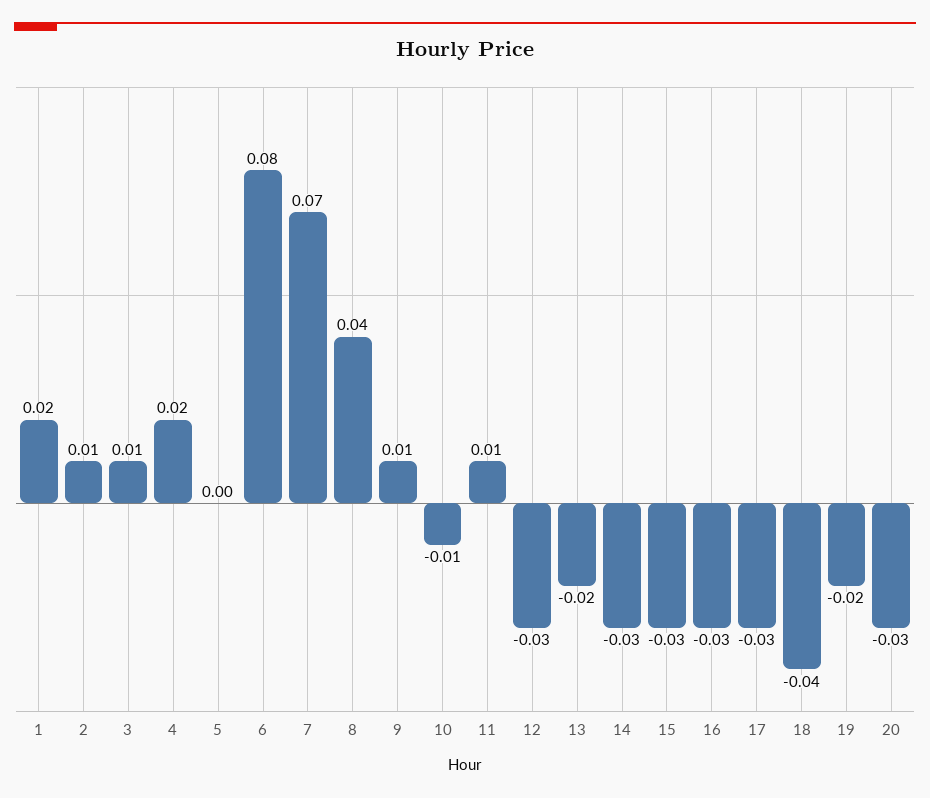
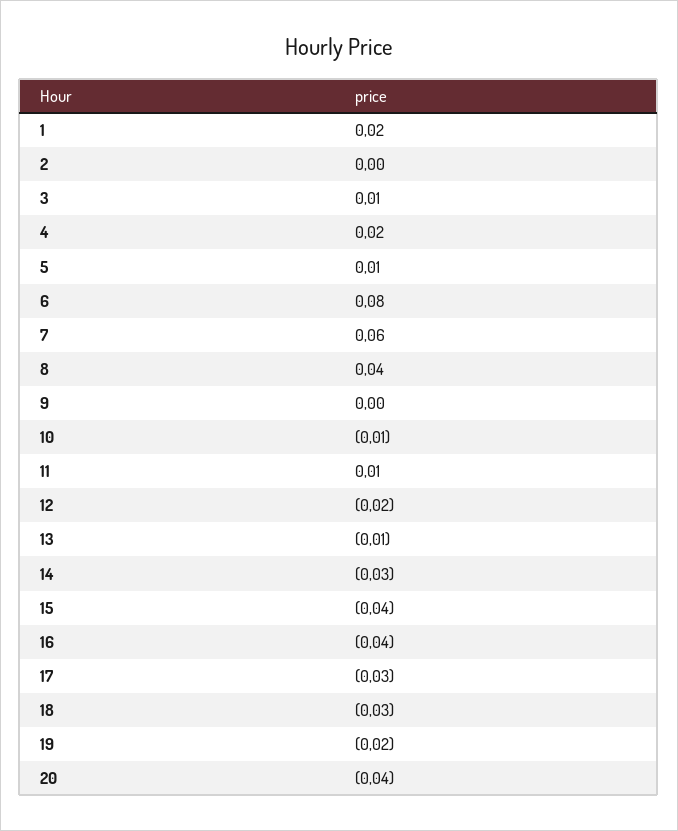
  {
    "1": 0.02,
-   "2": 0.01,
+   "2": 0,
    "3": 0.01,
    "4": 0.02,
-   "5": 0,
+   "5": 0.01,
    "6": 0.08,
-   "7": 0.07,
+   "7": 0.06,
    "8": 0.04,
-   "9": 0.01,
+   "9": 0,
    "10": -0.01,
    "11": 0.01,
-   "12": -0.03,
+   "12": -0.02,
-   "13": -0.02,
+   "13": -0.01,
    "14": -0.03,
-   "15": -0.03,
+   "15": -0.04,
-   "16": -0.03,
+   "16": -0.04,
    "17": -0.03,
-   "18": -0.04,
+   "18": -0.03,
    "19": -0.02,
-   "20": -0.03
+   "20": -0.04
  }

